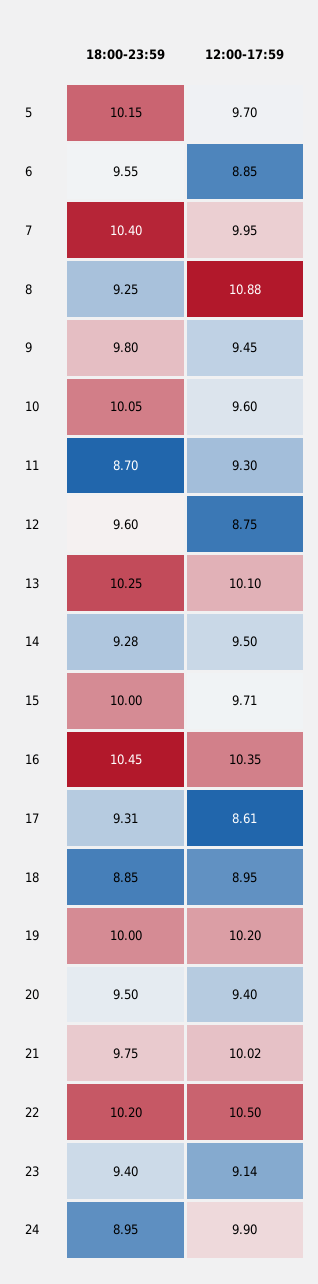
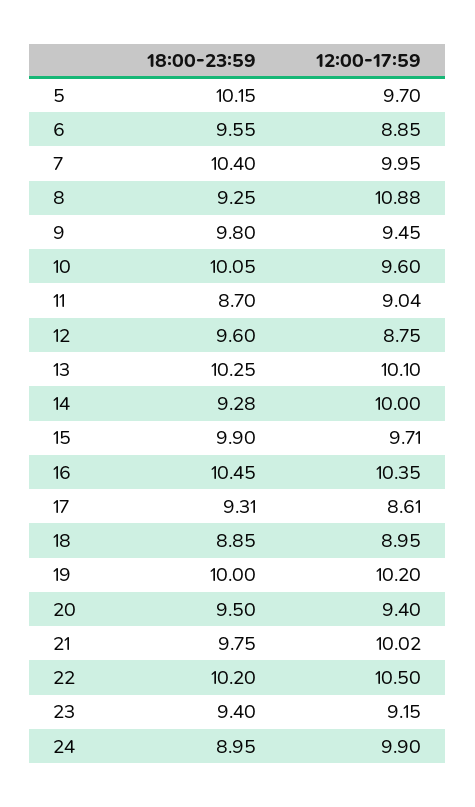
  {
    "18:00-23:59": {
      "5": 10.15,
      "6": 9.55,
      "7": 10.4,
      "8": 9.25,
      "9": 9.8,
      "10": 10.05,
      "11": 8.7,
      "12": 9.6,
      "13": 10.25,
      "14": 9.28,
-     "15": 10,
+     "15": 9.9,
      "16": 10.45,
      "17": 9.31,
      "18": 8.85,
      "19": 10,
      "20": 9.5,
      "21": 9.75,
      "22": 10.2,
      "23": 9.4,
      "24": 8.95
    },
    "12:00-17:59": {
      "5": 9.7,
      "6": 8.85,
      "7": 9.95,
      "8": 10.88,
      "9": 9.45,
      "10": 9.6,
-     "11": 9.3,
+     "11": 9.04,
      "12": 8.75,
      "13": 10.1,
-     "14": 9.5,
+     "14": 10,
      "15": 9.71,
      "16": 10.35,
      "17": 8.61,
      "18": 8.95,
      "19": 10.2,
      "20": 9.4,
      "21": 10.02,
      "22": 10.5,
-     "23": 9.14,
+     "23": 9.15,
      "24": 9.9
    }
  }

